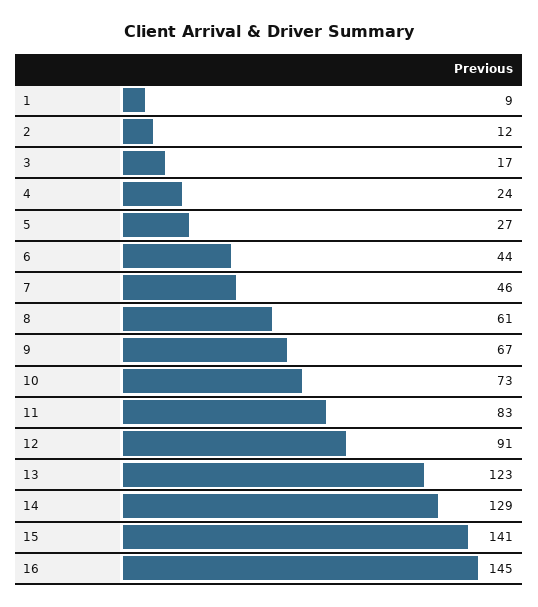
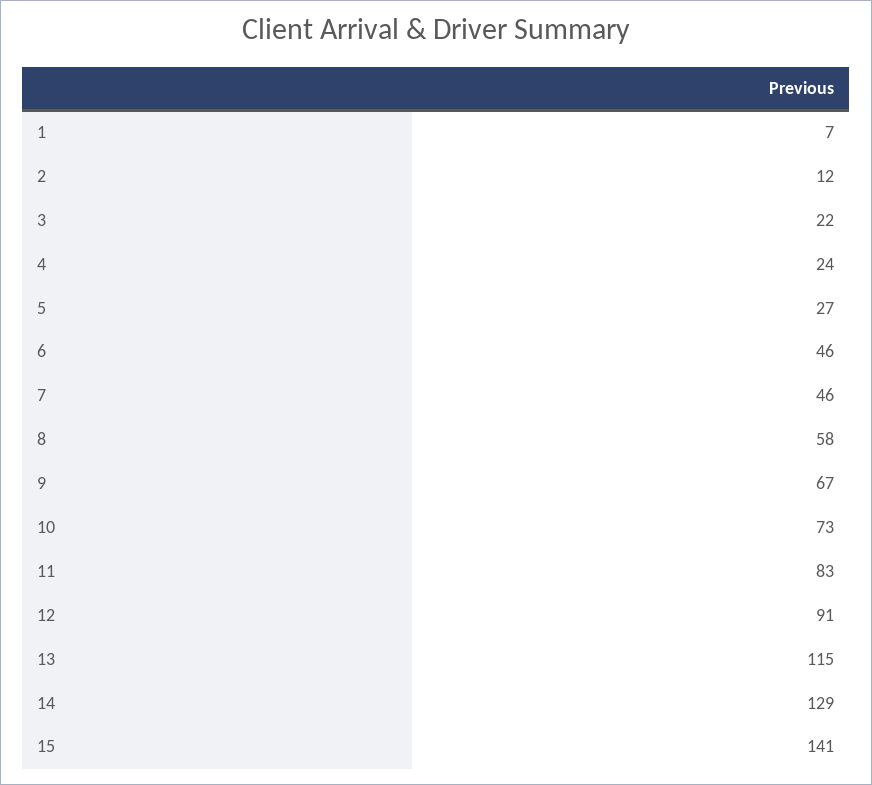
  {
-   "1": 9,
+   "1": 7,
    "2": 12,
-   "3": 17,
+   "3": 22,
    "4": 24,
    "5": 27,
-   "6": 44,
+   "6": 46,
    "7": 46,
-   "8": 61,
+   "8": 58,
    "9": 67,
    "10": 73,
    "11": 83,
    "12": 91,
-   "13": 123,
+   "13": 115,
    "14": 129,
-   "15": 141,
+   "15": 141
-   "16": 145
  }

